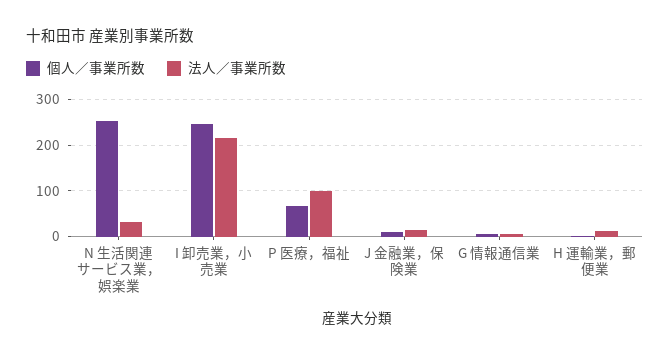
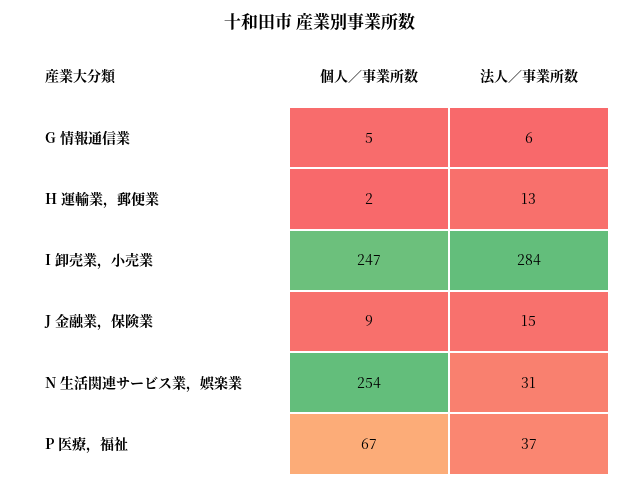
  {
    "個人／事業所数": {
      "N 生活関連サービス業，娯楽業": 254,
      "I 卸売業，小売業": 247,
      "P 医療，福祉": 67,
      "J 金融業，保険業": 9,
      "G 情報通信業": 5,
      "H 運輸業，郵便業": 2
    },
    "法人／事業所数": {
      "N 生活関連サービス業，娯楽業": 31,
-     "I 卸売業，小売業": 220,
+     "I 卸売業，小売業": 284,
-     "P 医療，福祉": 100,
+     "P 医療，福祉": 37,
      "J 金融業，保険業": 15,
      "G 情報通信業": 6,
      "H 運輸業，郵便業": 13
    }
  }

